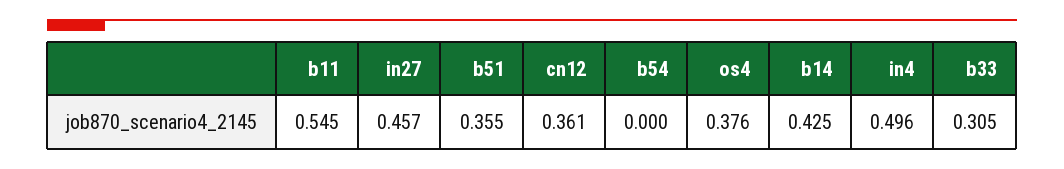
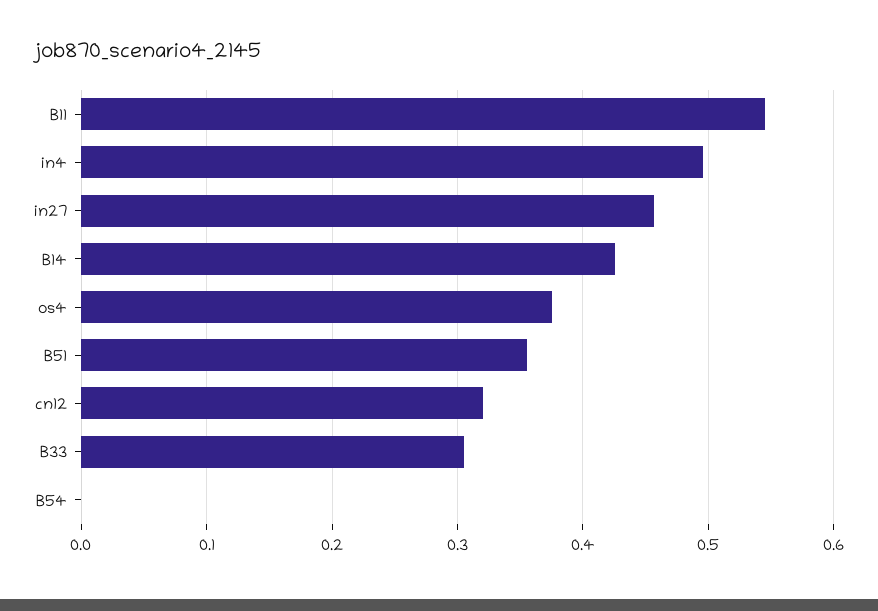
  {
    "b11": 0.545,
    "in27": 0.457,
    "b51": 0.355,
-   "cn12": 0.361,
+   "cn12": 0.32,
    "b54": 0,
    "os4": 0.376,
    "b14": 0.425,
    "in4": 0.496,
    "b33": 0.305
  }

